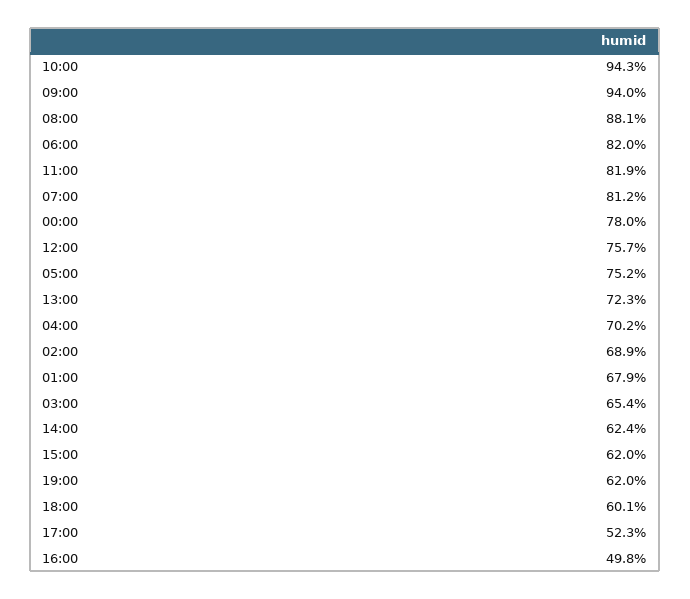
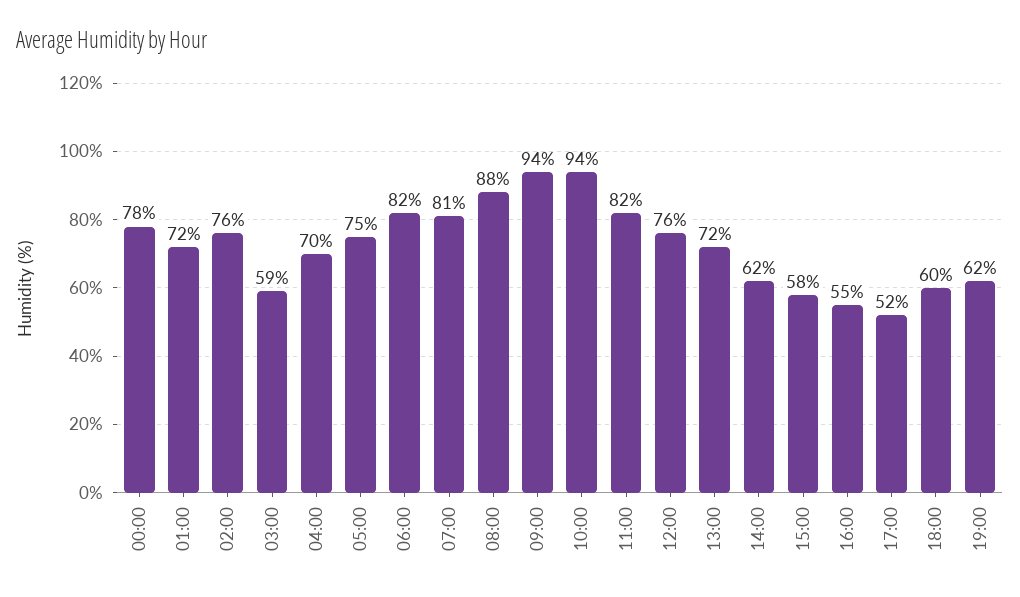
  {
    "10:00": 94.3,
    "09:00": 94,
    "08:00": 88.1,
    "06:00": 82,
    "11:00": 81.9,
    "07:00": 81.2,
    "00:00": 78,
    "12:00": 75.7,
    "05:00": 75.2,
    "13:00": 72.3,
    "04:00": 70.2,
-   "02:00": 68.9,
+   "02:00": 76,
-   "01:00": 67.9,
+   "01:00": 72,
-   "03:00": 65.4,
+   "03:00": 59,
    "14:00": 62.4,
-   "15:00": 62,
+   "15:00": 58,
    "19:00": 62,
    "18:00": 60.1,
    "17:00": 52.3,
-   "16:00": 49.8
+   "16:00": 55
  }

